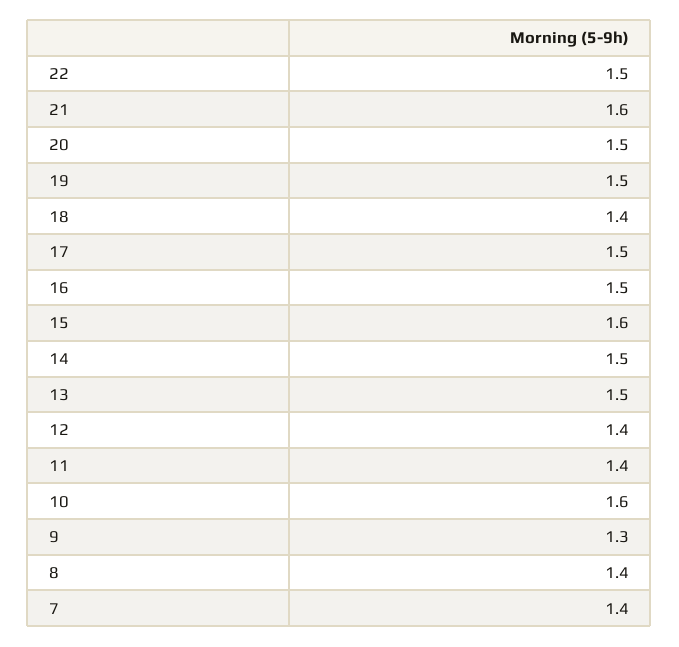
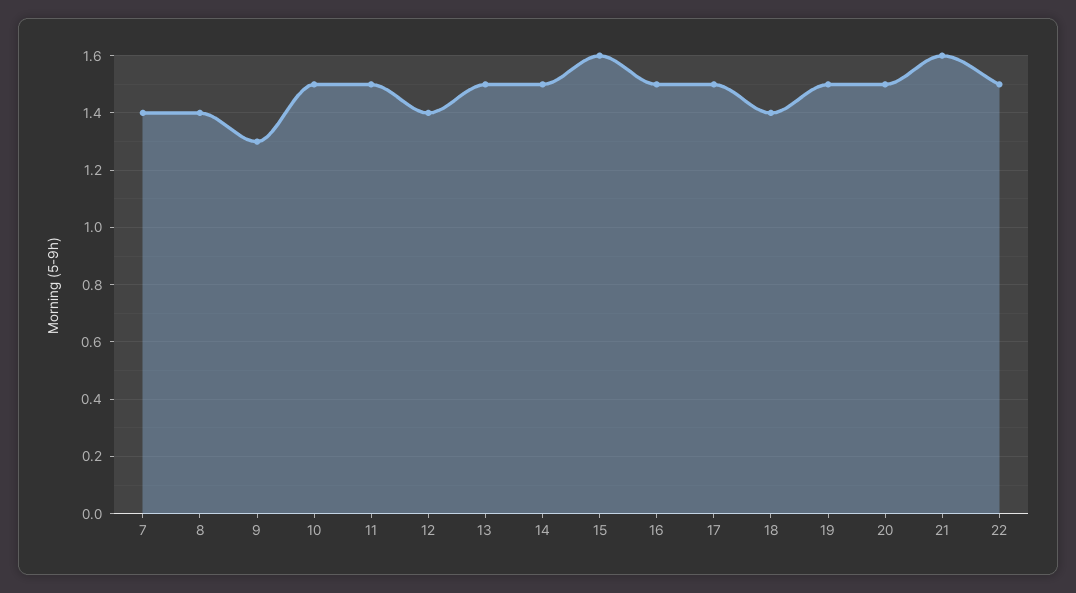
  {
    "22": 1.5,
    "21": 1.6,
    "20": 1.5,
    "19": 1.5,
    "18": 1.4,
    "17": 1.5,
    "16": 1.5,
    "15": 1.6,
    "14": 1.5,
    "13": 1.5,
    "12": 1.4,
-   "11": 1.4,
+   "11": 1.5,
-   "10": 1.6,
+   "10": 1.5,
    "9": 1.3,
    "8": 1.4,
    "7": 1.4
  }

